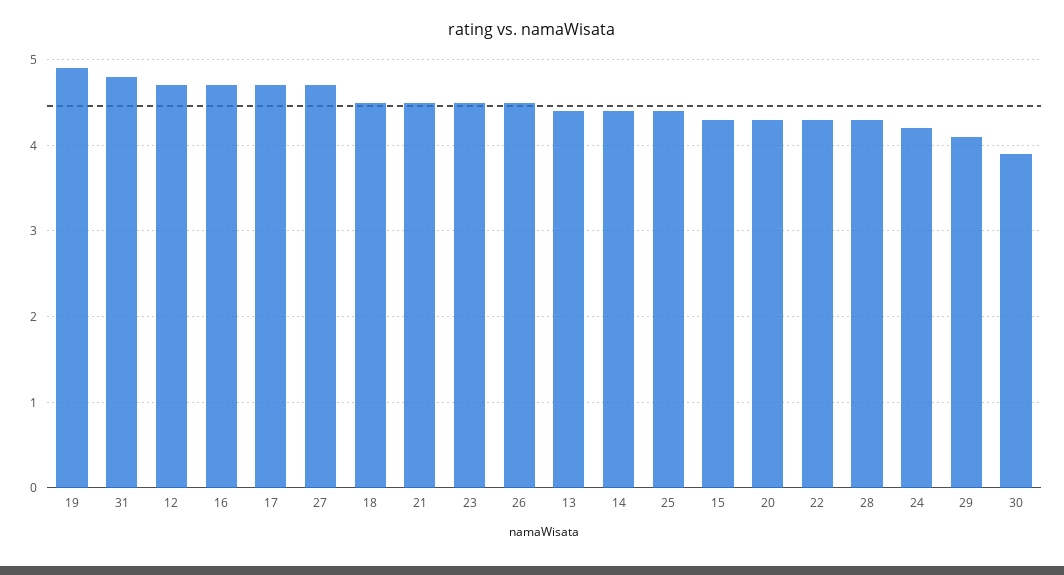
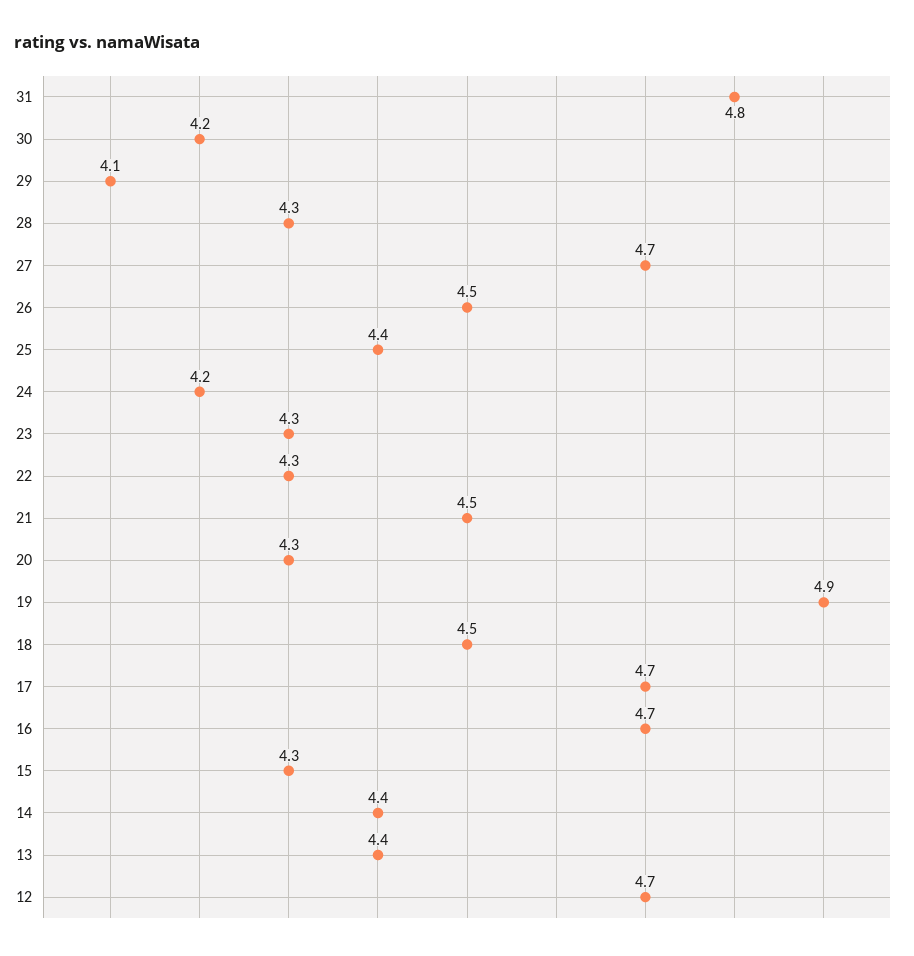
  {
    "19": 4.9,
    "31": 4.8,
    "12": 4.7,
    "16": 4.7,
    "17": 4.7,
    "27": 4.7,
    "18": 4.5,
    "21": 4.5,
-   "23": 4.5,
+   "23": 4.3,
    "26": 4.5,
    "13": 4.4,
    "14": 4.4,
    "25": 4.4,
    "15": 4.3,
    "20": 4.3,
    "22": 4.3,
    "28": 4.3,
    "24": 4.2,
    "29": 4.1,
-   "30": 3.9
+   "30": 4.2
  }

